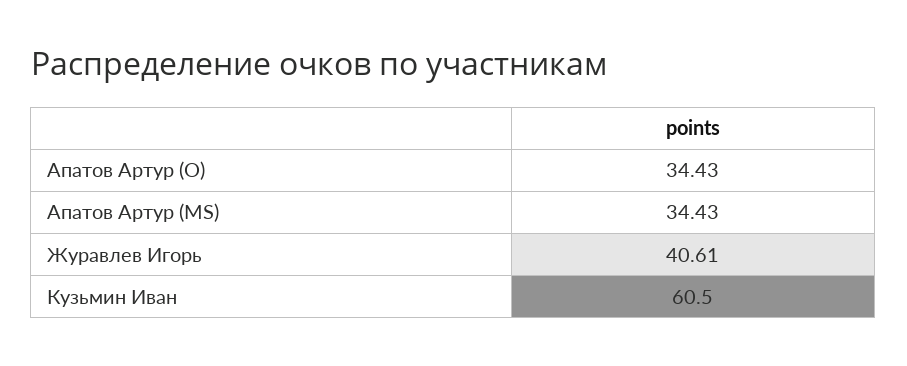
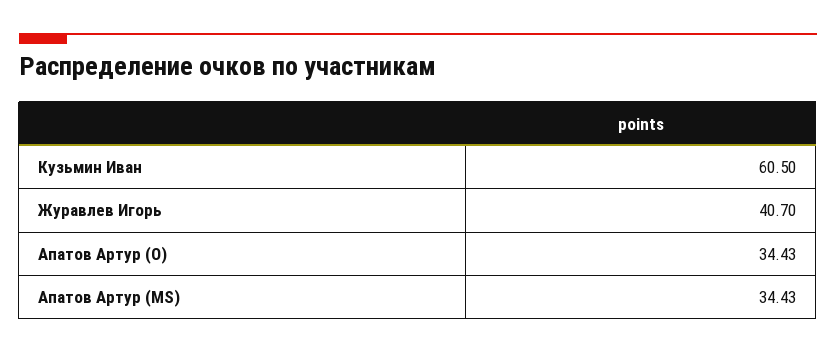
  {
    "Апатов Артур (O)": 34.43,
    "Апатов Артур (MS)": 34.43,
-   "Журавлев Игорь": 40.61,
+   "Журавлев Игорь": 40.7,
    "Кузьмин Иван": 60.5
  }

